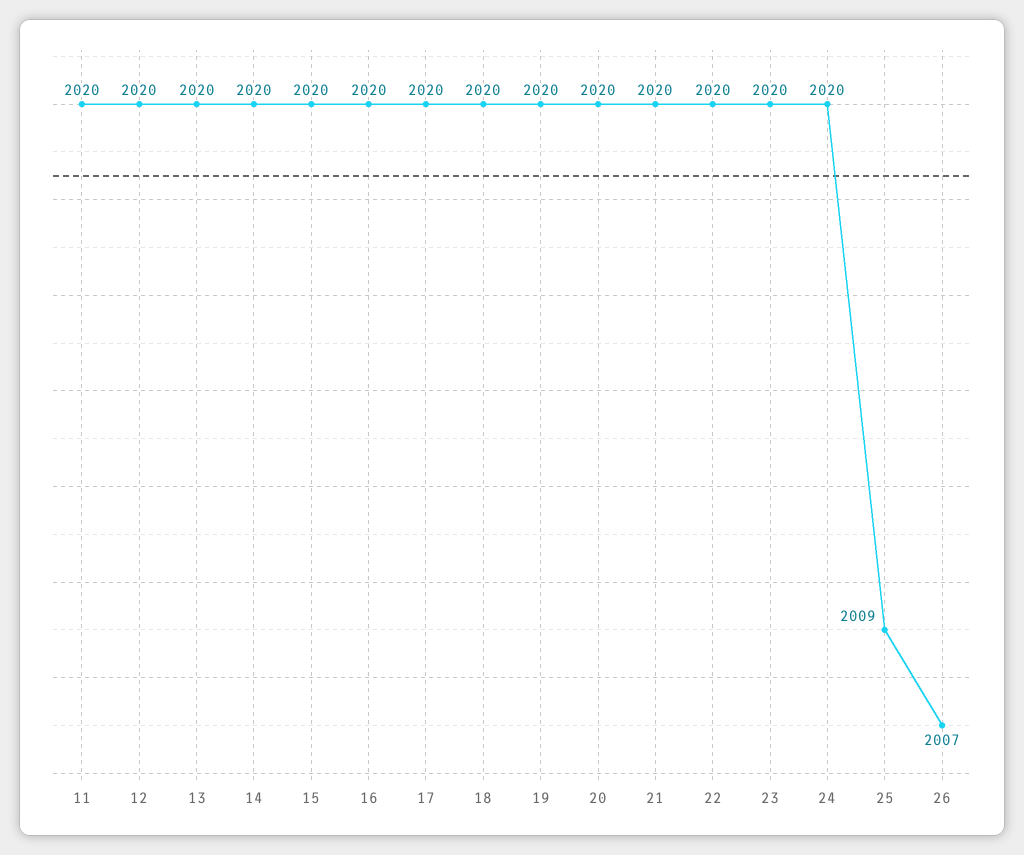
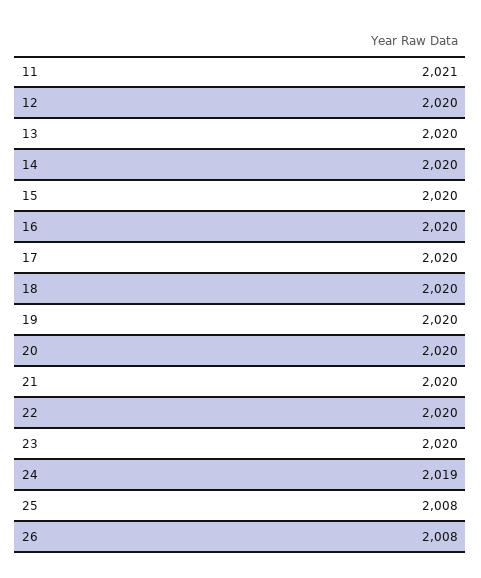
  {
-   "11": 2020,
+   "11": 2021,
    "12": 2020,
    "13": 2020,
    "14": 2020,
    "15": 2020,
    "16": 2020,
    "17": 2020,
    "18": 2020,
    "19": 2020,
    "20": 2020,
    "21": 2020,
    "22": 2020,
    "23": 2020,
-   "24": 2020,
+   "24": 2019,
-   "25": 2009,
+   "25": 2008,
-   "26": 2007
+   "26": 2008
  }

